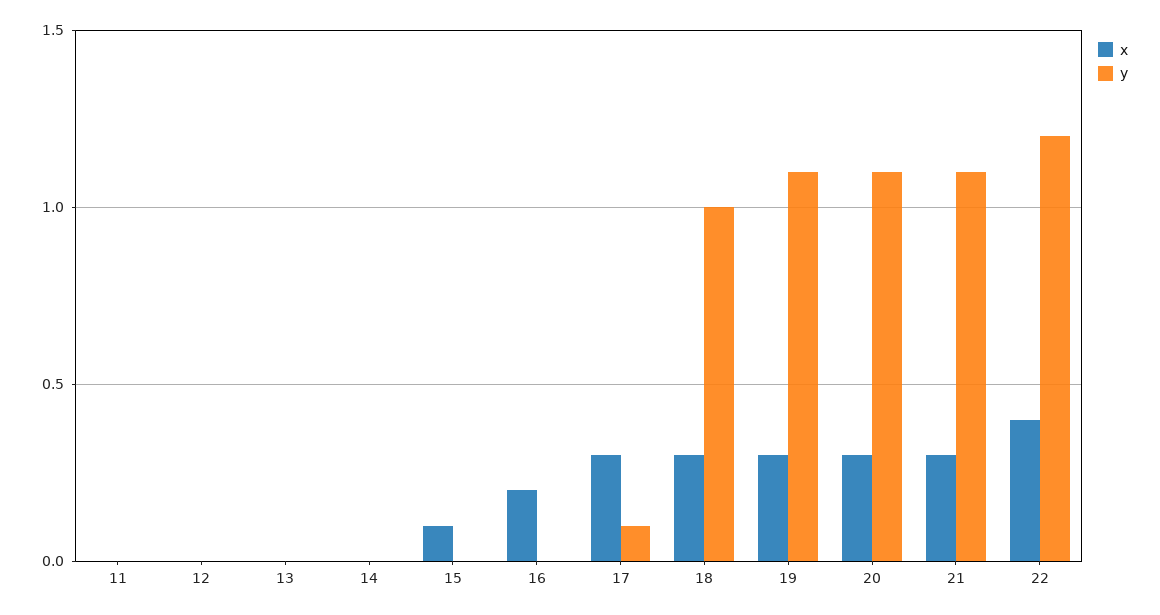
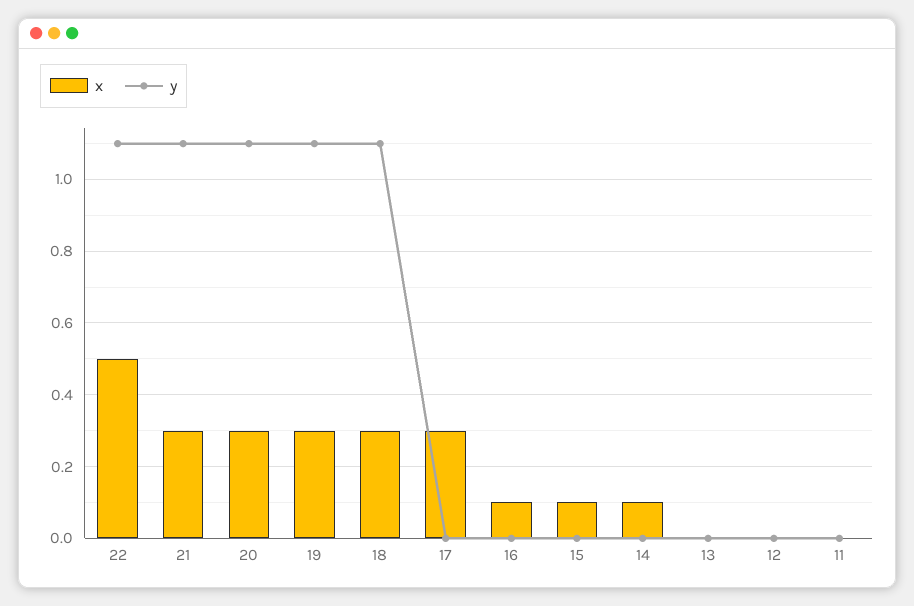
  {
    "x": {
      "11": 0,
      "12": 0,
      "13": 0,
-     "14": 0,
+     "14": 0.1,
      "15": 0.1,
-     "16": 0.2,
+     "16": 0.1,
      "17": 0.3,
      "18": 0.3,
      "19": 0.3,
      "20": 0.3,
      "21": 0.3,
-     "22": 0.4
+     "22": 0.5
    },
    "y": {
      "11": 0,
      "12": 0,
      "13": 0,
      "14": 0,
      "15": 0,
      "16": 0,
-     "17": 0.1,
+     "17": 0,
-     "18": 1,
+     "18": 1.1,
      "19": 1.1,
      "20": 1.1,
      "21": 1.1,
-     "22": 1.2
+     "22": 1.1
    }
  }

